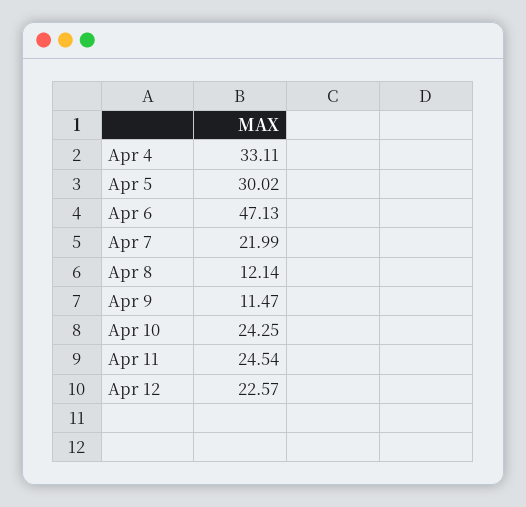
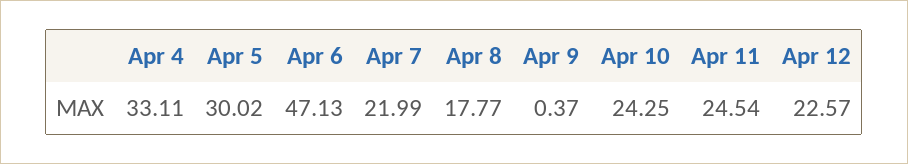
  {
    "Apr 4": 33.11,
    "Apr 5": 30.02,
    "Apr 6": 47.13,
    "Apr 7": 21.99,
-   "Apr 8": 12.14,
+   "Apr 8": 17.77,
-   "Apr 9": 11.47,
+   "Apr 9": 0.37,
    "Apr 10": 24.25,
    "Apr 11": 24.54,
    "Apr 12": 22.57
  }

